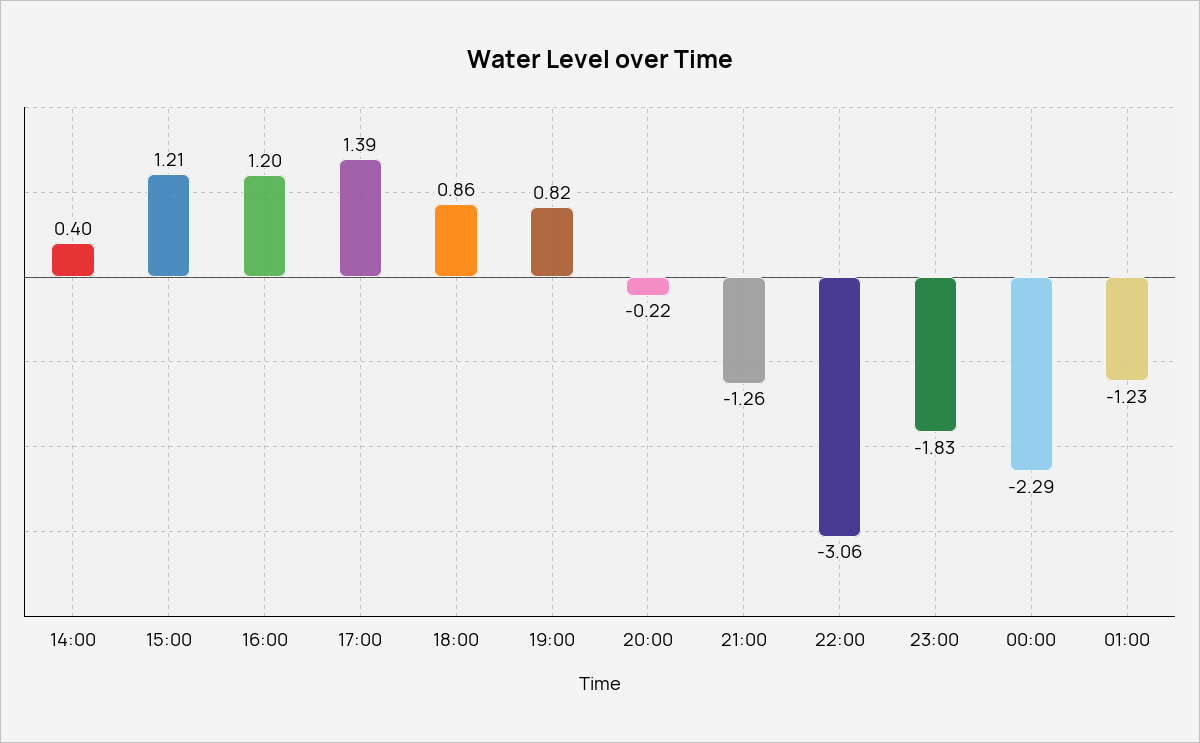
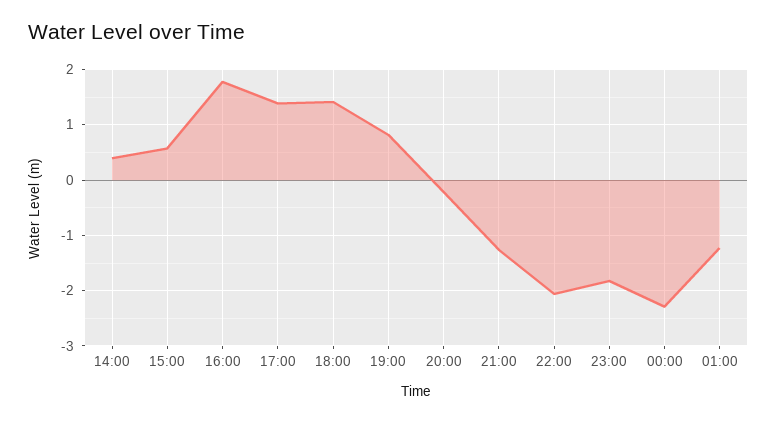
  {
    "14:00": 0.4,
-   "15:00": 1.21,
+   "15:00": 0.6,
-   "16:00": 1.2,
+   "16:00": 1.8,
    "17:00": 1.39,
-   "18:00": 0.86,
+   "18:00": 1.4,
    "19:00": 0.82,
    "20:00": -0.22,
    "21:00": -1.26,
-   "22:00": -3.06,
+   "22:00": -2,
    "23:00": -1.83,
    "00:00": -2.29,
    "01:00": -1.23
  }

